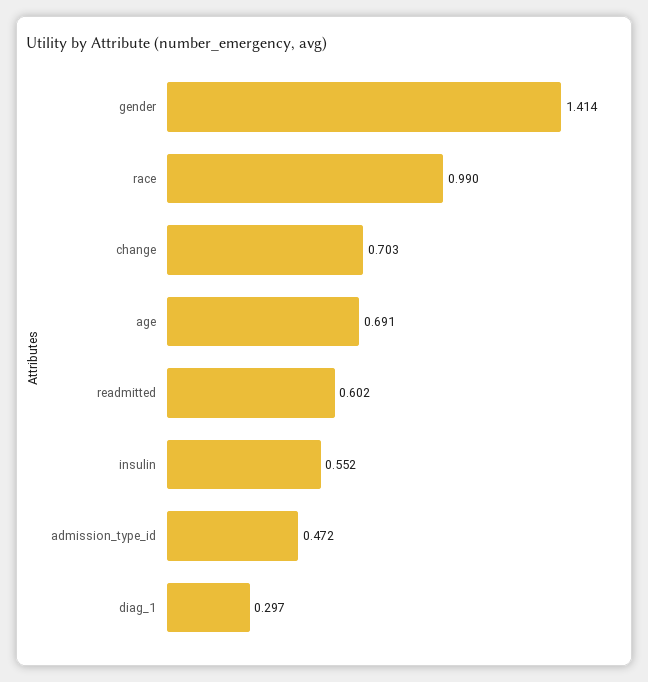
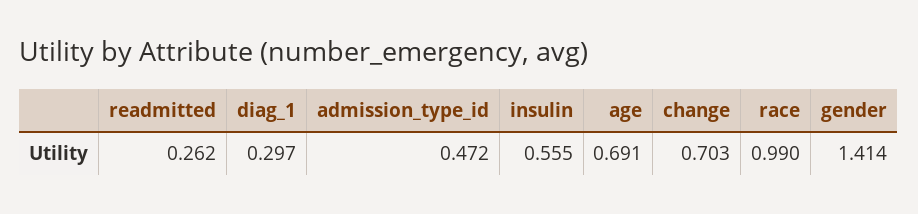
  {
    "gender": 1.414,
    "race": 0.99,
    "change": 0.703,
    "age": 0.691,
-   "readmitted": 0.602,
+   "readmitted": 0.262,
-   "insulin": 0.552,
+   "insulin": 0.555,
    "admission_type_id": 0.472,
    "diag_1": 0.297
  }

